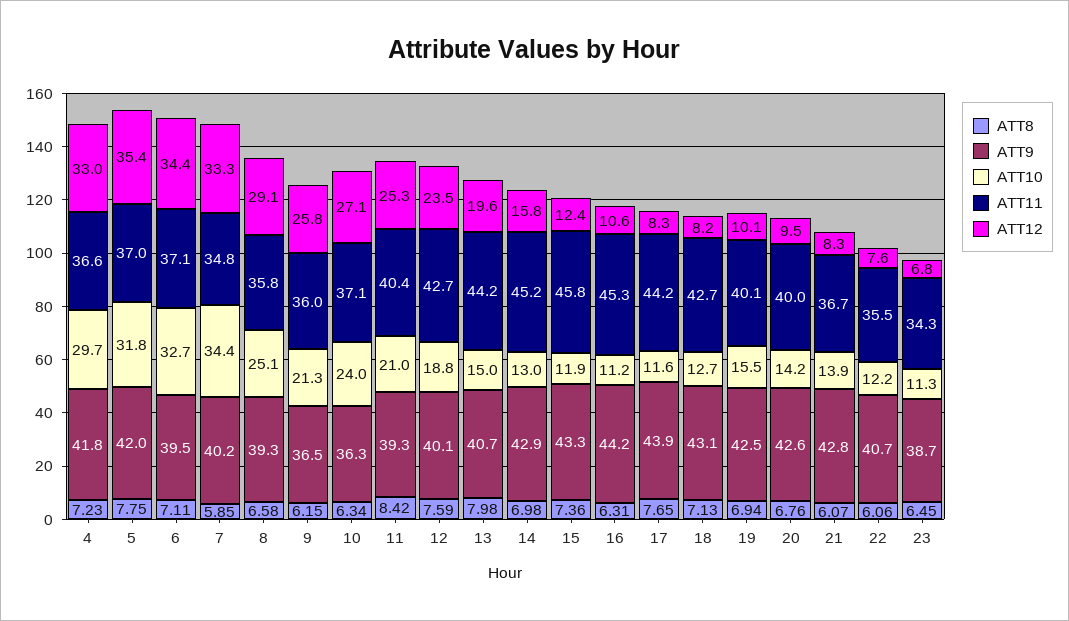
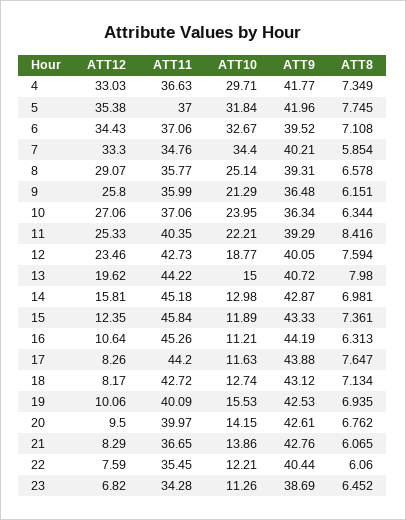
  {
    "ATT8": {
-     "4": 7.23,
+     "4": 7.349,
      "5": 7.745,
      "6": 7.108,
      "7": 5.854,
      "8": 6.578,
      "9": 6.151,
      "10": 6.344,
      "11": 8.416,
      "12": 7.594,
      "13": 7.98,
      "14": 6.981,
      "15": 7.361,
      "16": 6.313,
      "17": 7.647,
      "18": 7.134,
      "19": 6.935,
      "20": 6.762,
      "21": 6.065,
      "22": 6.06,
      "23": 6.452
    },
    "ATT9": {
      "4": 41.77,
      "5": 41.96,
      "6": 39.52,
      "7": 40.21,
      "8": 39.31,
      "9": 36.48,
      "10": 36.34,
      "11": 39.29,
      "12": 40.05,
      "13": 40.72,
      "14": 42.87,
      "15": 43.33,
      "16": 44.19,
      "17": 43.88,
      "18": 43.12,
      "19": 42.53,
      "20": 42.61,
      "21": 42.76,
-     "22": 40.7,
+     "22": 40.44,
      "23": 38.69
    },
    "ATT10": {
      "4": 29.71,
      "5": 31.84,
      "6": 32.67,
      "7": 34.4,
      "8": 25.14,
      "9": 21.29,
      "10": 23.95,
-     "11": 21,
+     "11": 22.21,
      "12": 18.77,
      "13": 15,
      "14": 12.98,
      "15": 11.89,
      "16": 11.21,
      "17": 11.63,
      "18": 12.74,
      "19": 15.53,
      "20": 14.15,
      "21": 13.86,
      "22": 12.21,
      "23": 11.26
    },
    "ATT11": {
      "4": 36.63,
      "5": 37,
      "6": 37.06,
      "7": 34.76,
      "8": 35.77,
      "9": 35.99,
      "10": 37.06,
      "11": 40.35,
      "12": 42.73,
      "13": 44.22,
      "14": 45.18,
      "15": 45.84,
      "16": 45.26,
      "17": 44.2,
      "18": 42.72,
      "19": 40.09,
      "20": 39.97,
      "21": 36.65,
      "22": 35.45,
      "23": 34.28
    },
    "ATT12": {
      "4": 33.03,
      "5": 35.38,
      "6": 34.43,
      "7": 33.3,
      "8": 29.07,
      "9": 25.8,
      "10": 27.06,
      "11": 25.33,
      "12": 23.46,
      "13": 19.62,
      "14": 15.81,
      "15": 12.35,
      "16": 10.64,
      "17": 8.26,
      "18": 8.17,
      "19": 10.06,
      "20": 9.5,
      "21": 8.29,
      "22": 7.59,
      "23": 6.82
    }
  }

